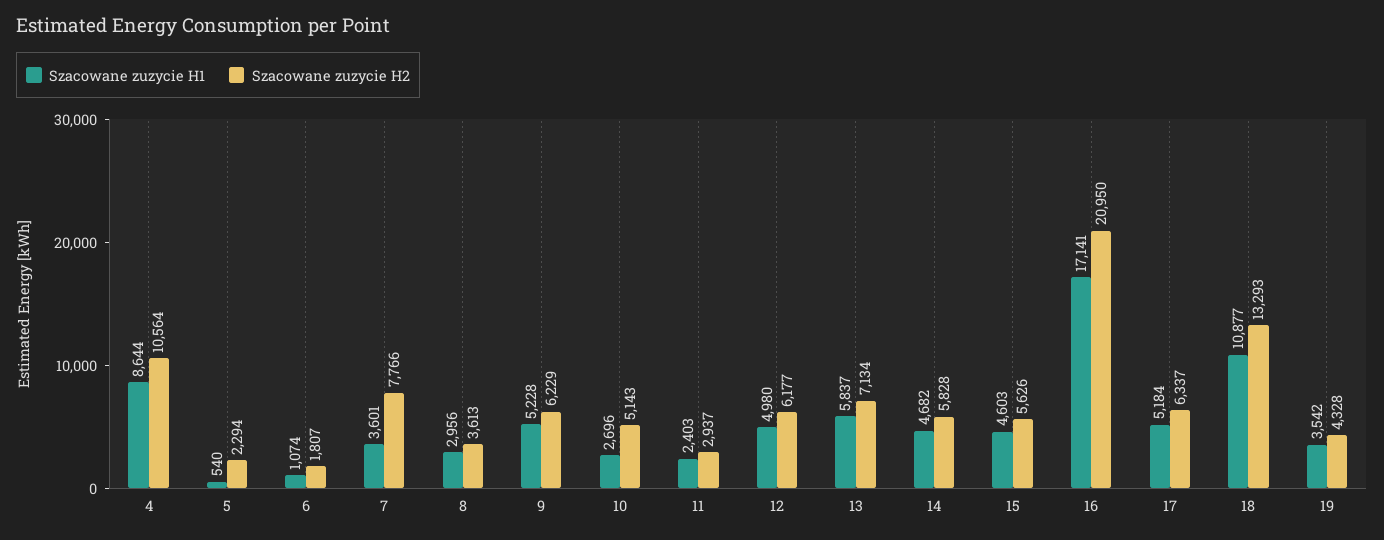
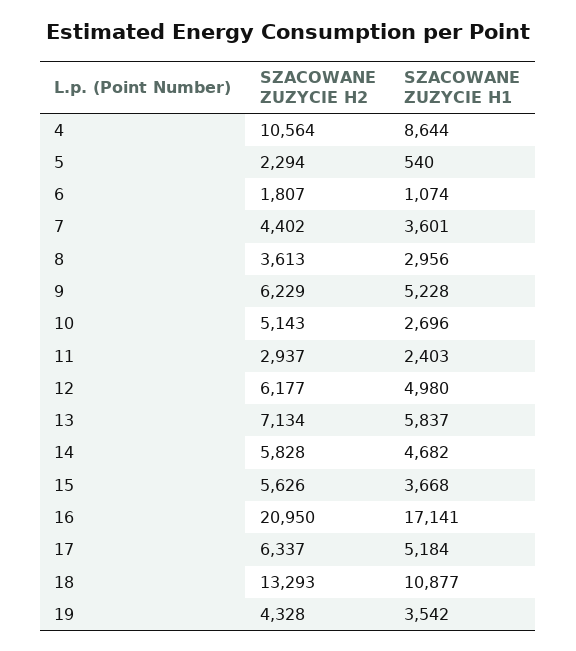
  {
    "Szacowane zuzycie H1": {
      "4": 8644,
      "5": 540,
      "6": 1074,
      "7": 3601,
      "8": 2956,
      "9": 5228,
      "10": 2696,
      "11": 2403,
      "12": 4980,
      "13": 5837,
      "14": 4682,
-     "15": 4603,
+     "15": 3668,
      "16": 17141,
      "17": 5184,
      "18": 10877,
      "19": 3542
    },
    "Szacowane zuzycie H2": {
      "4": 10564,
      "5": 2294,
      "6": 1807,
-     "7": 7766,
+     "7": 4402,
      "8": 3613,
      "9": 6229,
      "10": 5143,
      "11": 2937,
      "12": 6177,
      "13": 7134,
      "14": 5828,
      "15": 5626,
      "16": 20950,
      "17": 6337,
      "18": 13293,
      "19": 4328
    }
  }

